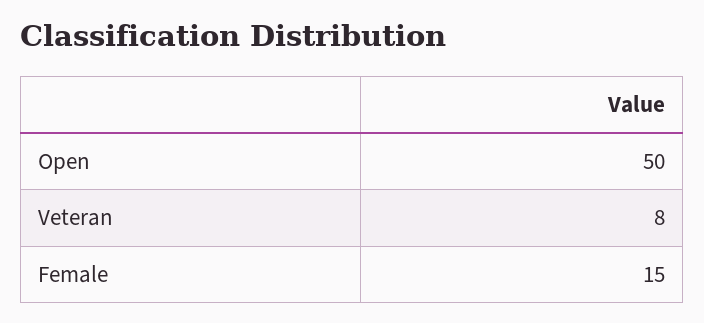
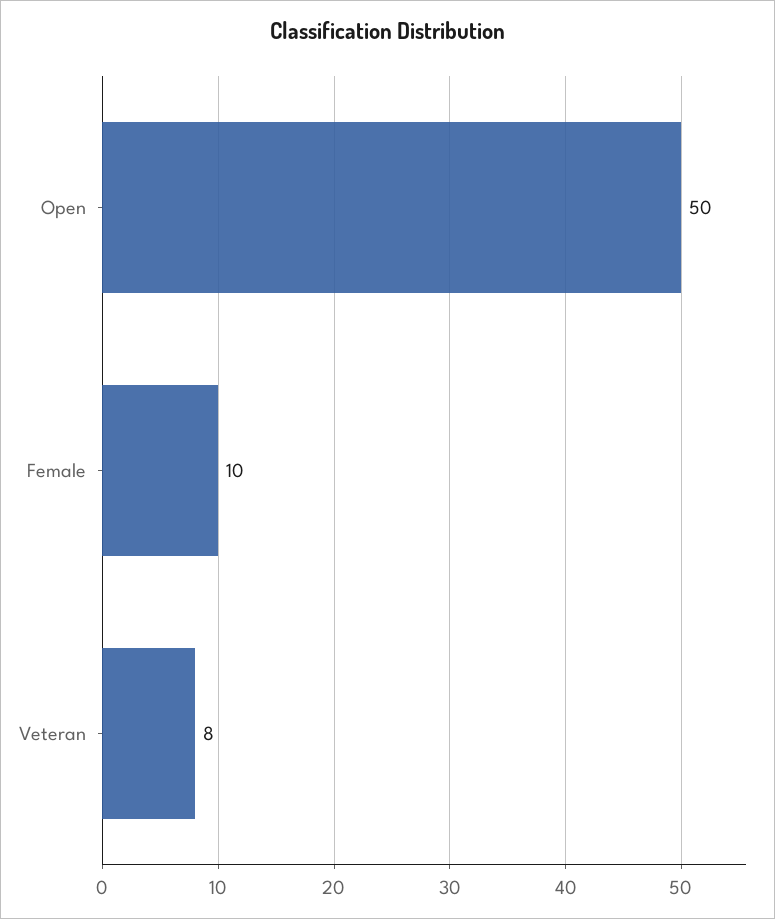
  {
    "Open": 50,
    "Veteran": 8,
-   "Female": 15
+   "Female": 10
  }

